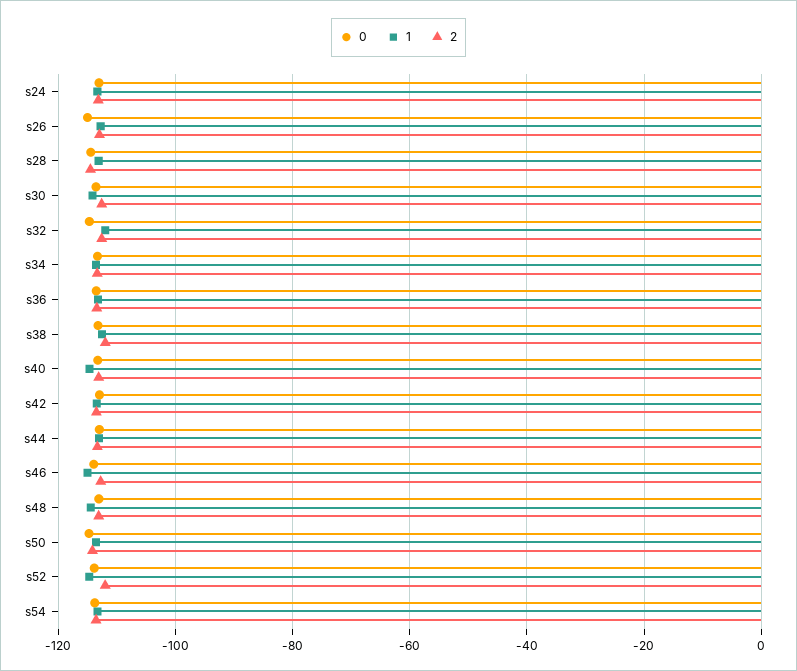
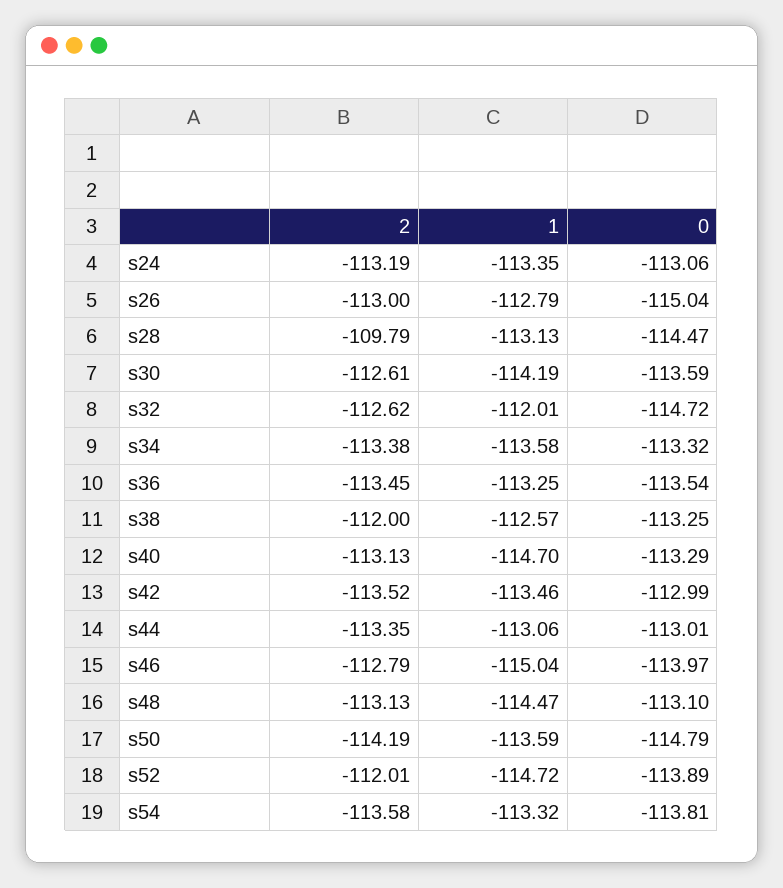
  {
    "0": {
      "s24": -113.06,
      "s26": -115.04,
      "s28": -114.47,
      "s30": -113.59,
      "s32": -114.72,
      "s34": -113.32,
      "s36": -113.54,
      "s38": -113.25,
      "s40": -113.29,
      "s42": -112.99,
      "s44": -113.01,
      "s46": -113.97,
      "s48": -113.1,
      "s50": -114.79,
      "s52": -113.89,
      "s54": -113.81
    },
    "1": {
      "s24": -113.35,
      "s26": -112.79,
      "s28": -113.13,
      "s30": -114.19,
      "s32": -112.01,
      "s34": -113.58,
      "s36": -113.25,
      "s38": -112.57,
      "s40": -114.7,
      "s42": -113.46,
      "s44": -113.06,
      "s46": -115.04,
      "s48": -114.47,
      "s50": -113.59,
      "s52": -114.72,
      "s54": -113.32
    },
    "2": {
      "s24": -113.19,
      "s26": -113,
-     "s28": -114,
+     "s28": -109.79,
      "s30": -112.61,
      "s32": -112.62,
      "s34": -113.38,
      "s36": -113.45,
      "s38": -112,
      "s40": -113.13,
      "s42": -113.52,
      "s44": -113.35,
      "s46": -112.79,
      "s48": -113.13,
      "s50": -114.19,
      "s52": -112.01,
      "s54": -113.58
    }
  }

